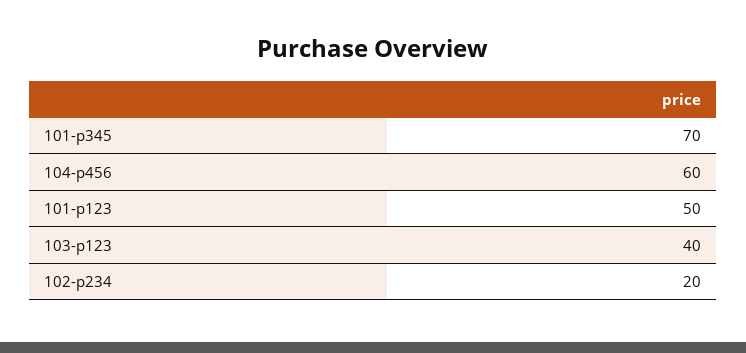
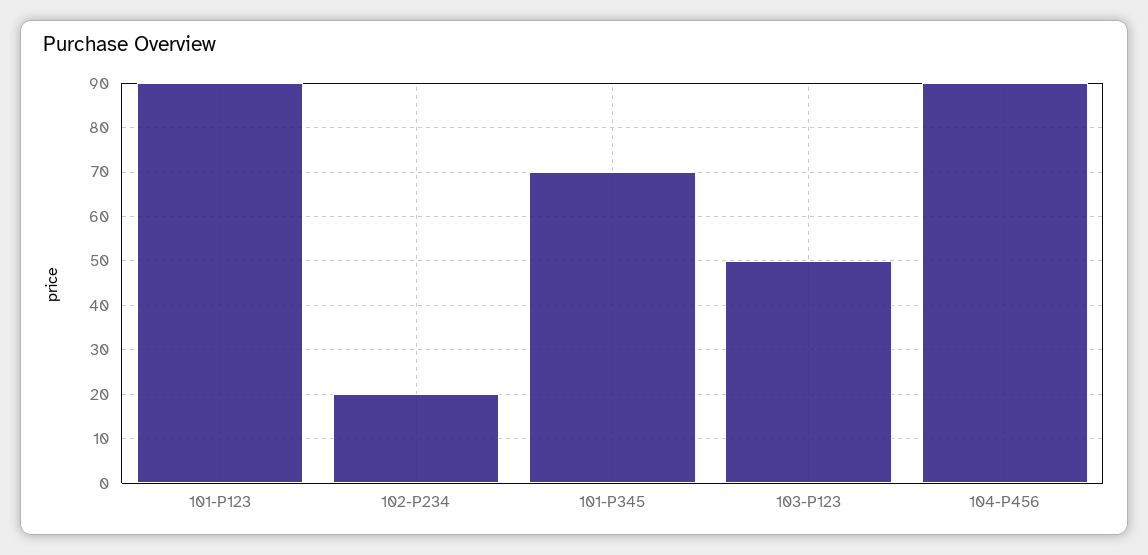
  {
    "101-p345": 70,
-   "104-p456": 60,
+   "104-p456": 90,
-   "101-p123": 50,
+   "101-p123": 90,
-   "103-p123": 40,
+   "103-p123": 50,
    "102-p234": 20
  }

